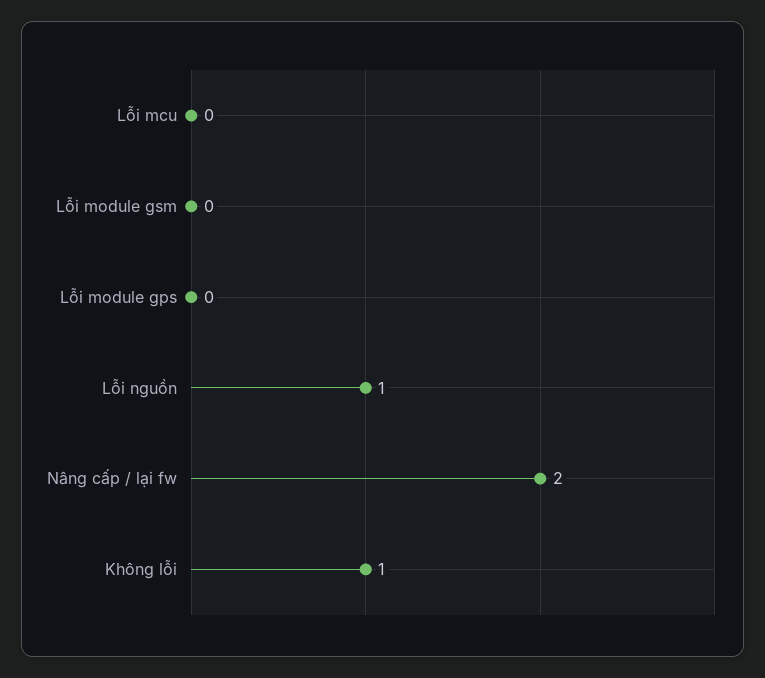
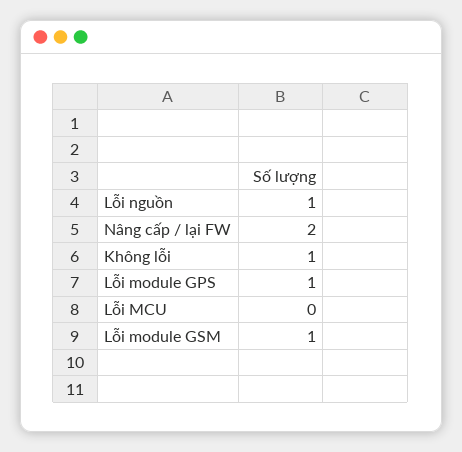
  {
    "Lỗi mcu": 0,
-   "Lỗi module gsm": 0,
+   "Lỗi module gsm": 1,
-   "Lỗi module gps": 0,
+   "Lỗi module gps": 1,
    "Lỗi nguồn": 1,
    "Nâng cấp / lại fw": 2,
    "Không lỗi": 1
  }

